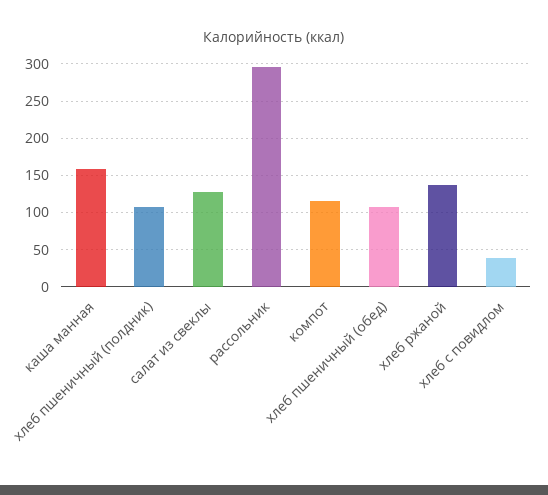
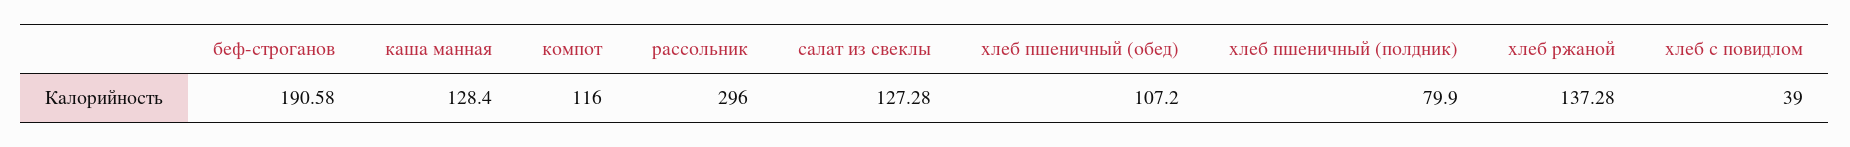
  {
-   "каша манная": 160,
+   "каша манная": 128.4,
-   "хлеб пшеничный (полдник)": 110,
+   "хлеб пшеничный (полдник)": 79.9,
    "салат из свеклы": 127.28,
    "рассольник": 296,
    "компот": 116,
    "хлеб пшеничный (обед)": 107.2,
    "хлеб ржаной": 137.28,
-   "хлеб с повидлом": 39
+   "хлеб с повидлом": 39,
+   "беф-строганов": 190.58
  }

